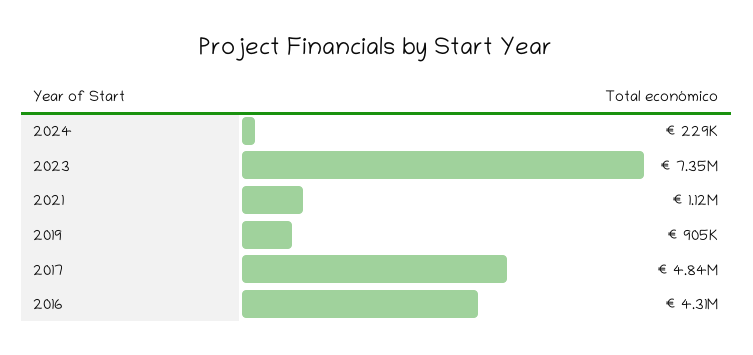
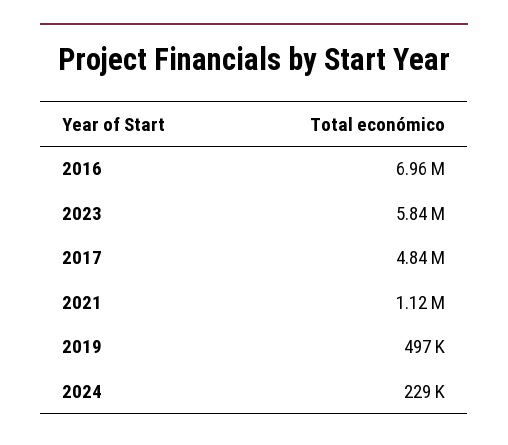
  {
    "2024": 229000,
-   "2023": 7350000,
+   "2023": 5840000,
    "2021": 1120000,
-   "2019": 905000,
+   "2019": 497000,
    "2017": 4840000,
-   "2016": 4310000
+   "2016": 6960000
  }

